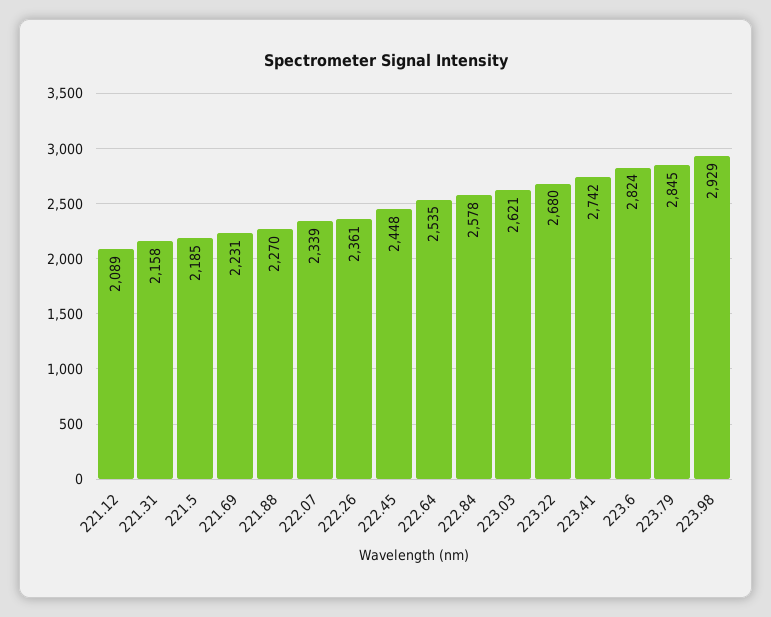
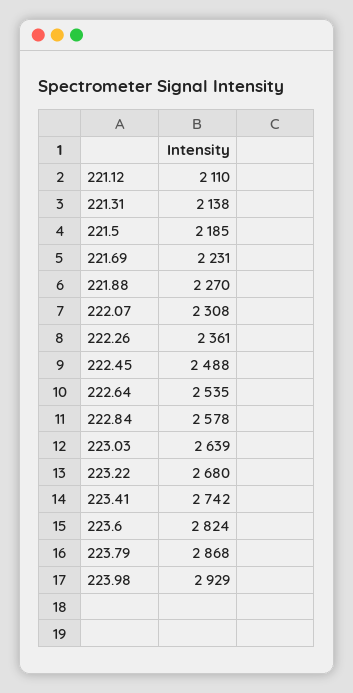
  {
-   "221.12": 2089,
+   "221.12": 2110,
-   "221.31": 2158,
+   "221.31": 2138,
    "221.5": 2185,
    "221.69": 2231,
    "221.88": 2270,
-   "222.07": 2339,
+   "222.07": 2308,
    "222.26": 2361,
-   "222.45": 2448,
+   "222.45": 2488,
    "222.64": 2535,
    "222.84": 2578,
-   "223.03": 2621,
+   "223.03": 2639,
    "223.22": 2680,
    "223.41": 2742,
    "223.6": 2824,
-   "223.79": 2845,
+   "223.79": 2868,
    "223.98": 2929
  }

